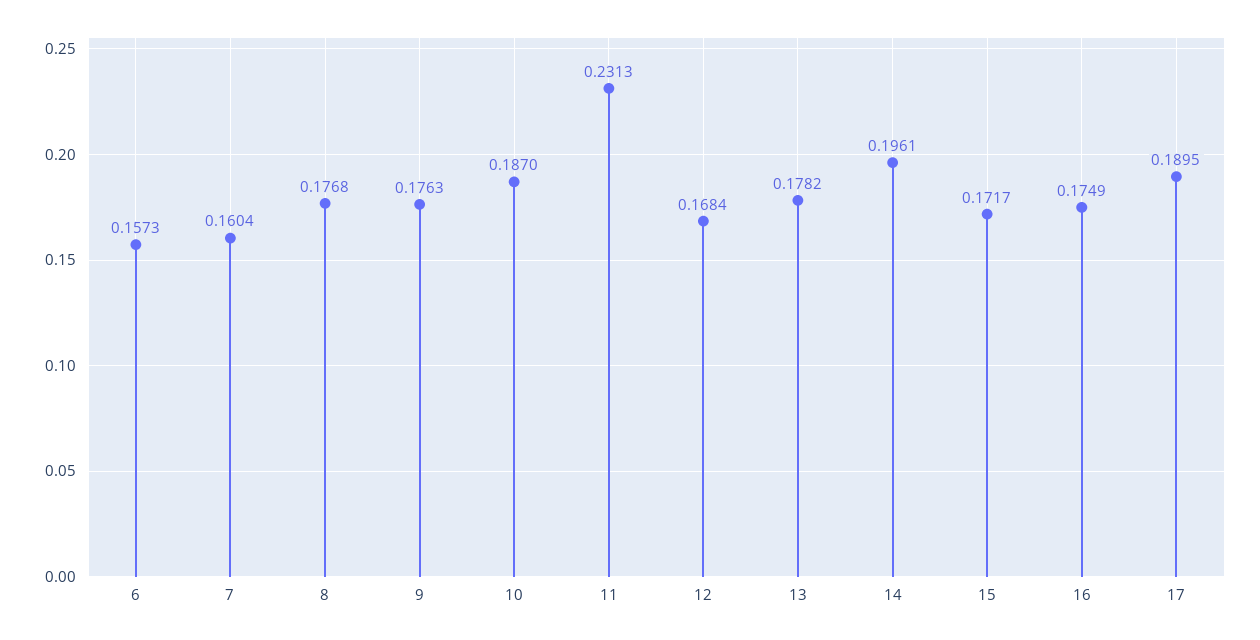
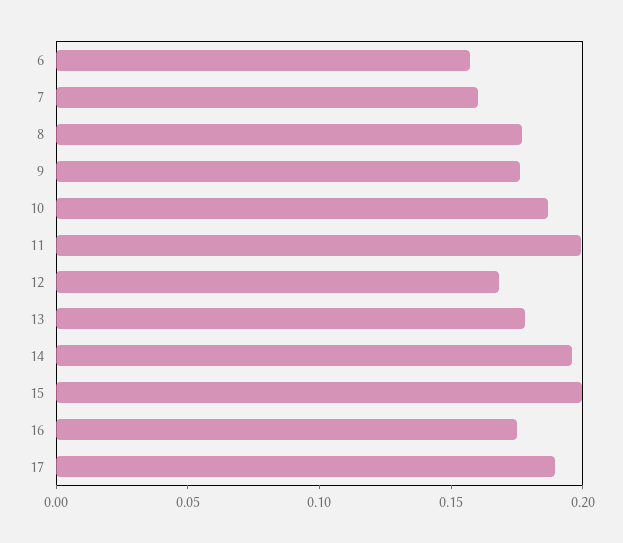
  {
    "6": 0.1573,
    "7": 0.1604,
    "8": 0.1768,
    "9": 0.1763,
    "10": 0.187,
-   "11": 0.2313,
+   "11": 0.2,
    "12": 0.1684,
    "13": 0.1782,
    "14": 0.1961,
-   "15": 0.1717,
+   "15": 0.2,
    "16": 0.1749,
    "17": 0.1895
  }

